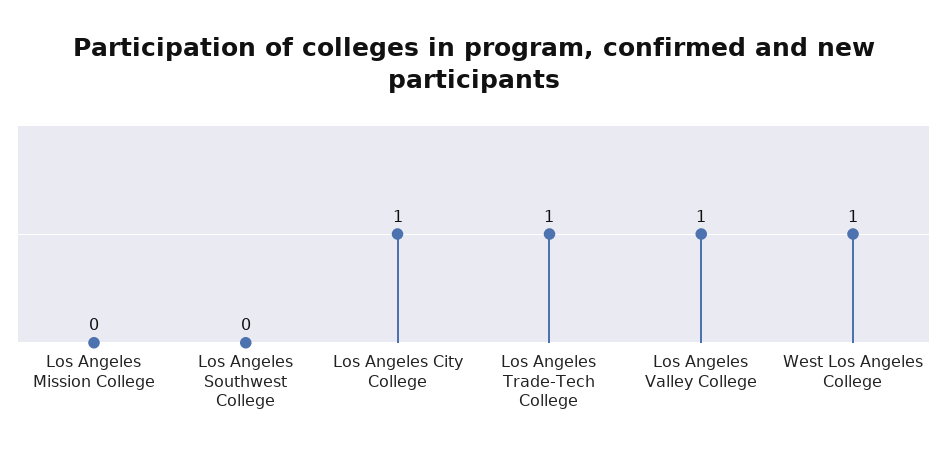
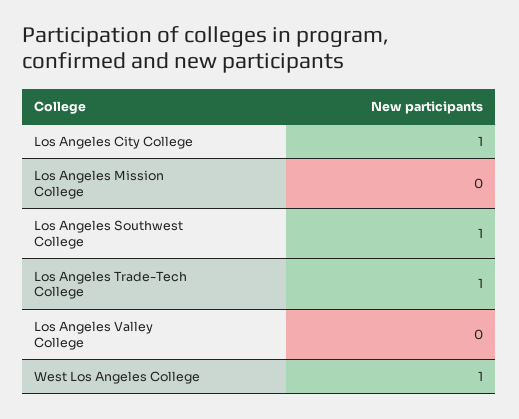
  {
    "Los Angeles Mission College": 0,
-   "Los Angeles Southwest College": 0,
+   "Los Angeles Southwest College": 1,
    "Los Angeles City College": 1,
    "Los Angeles Trade-Tech College": 1,
-   "Los Angeles Valley College": 1,
+   "Los Angeles Valley College": 0,
    "West Los Angeles College": 1
  }

